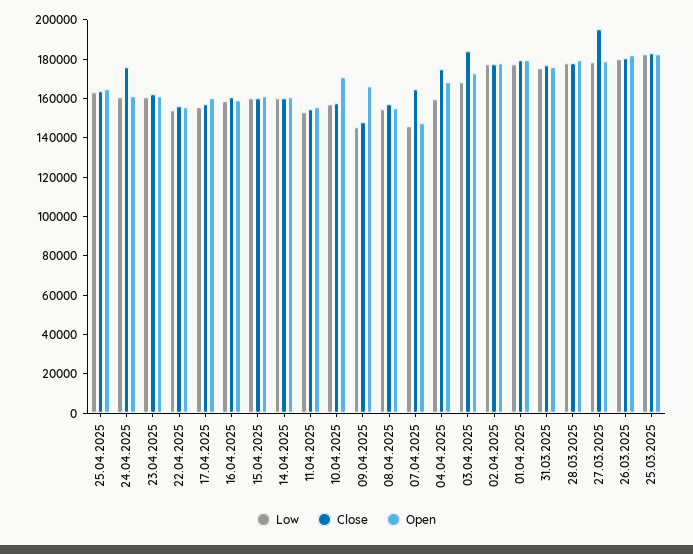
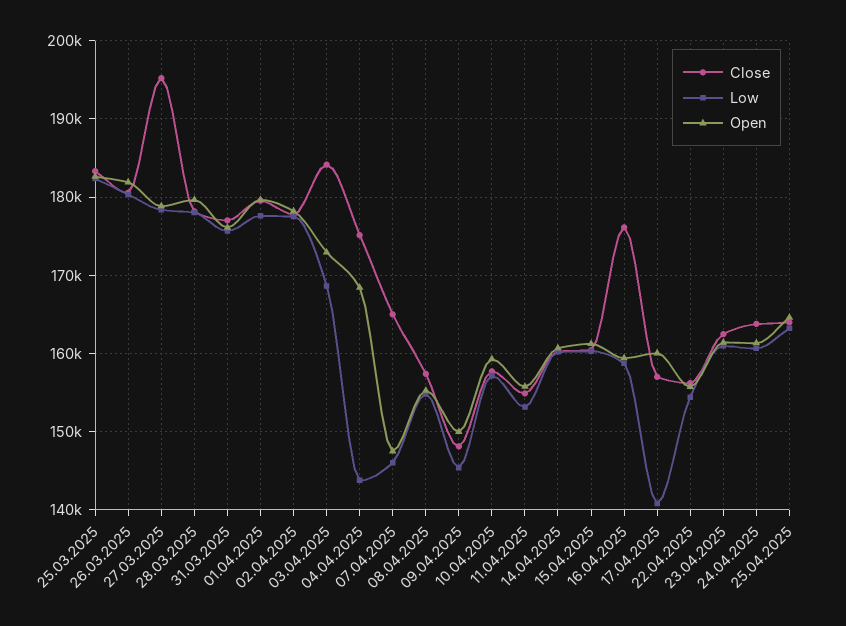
  {
    "Low": {
      "25.04.2025": 163000,
      "24.04.2025": 161000,
      "23.04.2025": 161000,
      "22.04.2025": 154000,
-     "17.04.2025": 155000,
+     "17.04.2025": 141000,
      "16.04.2025": 159000,
      "15.04.2025": 160000,
      "14.04.2025": 160000,
      "11.04.2025": 153000,
      "10.04.2025": 157000,
      "09.04.2025": 145000,
      "08.04.2025": 155000,
      "07.04.2025": 146000,
-     "04.04.2025": 160000,
+     "04.04.2025": 144000,
      "03.04.2025": 169000,
      "02.04.2025": 178000,
      "01.04.2025": 178000,
      "31.03.2025": 176000,
      "28.03.2025": 178000,
      "27.03.2025": 178000,
      "26.03.2025": 180000,
      "25.03.2025": 182000
    },
    "Close": {
      "25.04.2025": 164000,
-     "24.04.2025": 175000,
+     "24.04.2025": 164000,
      "23.04.2025": 162000,
      "22.04.2025": 156000,
      "17.04.2025": 157000,
-     "16.04.2025": 160000,
+     "16.04.2025": 176000,
      "15.04.2025": 160000,
      "14.04.2025": 160000,
      "11.04.2025": 155000,
      "10.04.2025": 158000,
      "09.04.2025": 148000,
      "08.04.2025": 157000,
      "07.04.2025": 165000,
      "04.04.2025": 175000,
      "03.04.2025": 184000,
      "02.04.2025": 178000,
      "01.04.2025": 180000,
      "31.03.2025": 177000,
      "28.03.2025": 178000,
      "27.03.2025": 195000,
      "26.03.2025": 181000,
      "25.03.2025": 183000
    },
    "Open": {
      "25.04.2025": 165000,
      "24.04.2025": 161000,
      "23.04.2025": 161000,
      "22.04.2025": 156000,
      "17.04.2025": 160000,
      "16.04.2025": 159000,
      "15.04.2025": 161000,
      "14.04.2025": 161000,
      "11.04.2025": 156000,
-     "10.04.2025": 170000,
+     "10.04.2025": 159000,
-     "09.04.2025": 165000,
+     "09.04.2025": 150000,
      "08.04.2025": 155000,
      "07.04.2025": 148000,
      "04.04.2025": 168000,
      "03.04.2025": 173000,
      "02.04.2025": 178000,
      "01.04.2025": 180000,
      "31.03.2025": 176000,
      "28.03.2025": 180000,
      "27.03.2025": 179000,
      "26.03.2025": 182000,
      "25.03.2025": 183000
    }
  }

